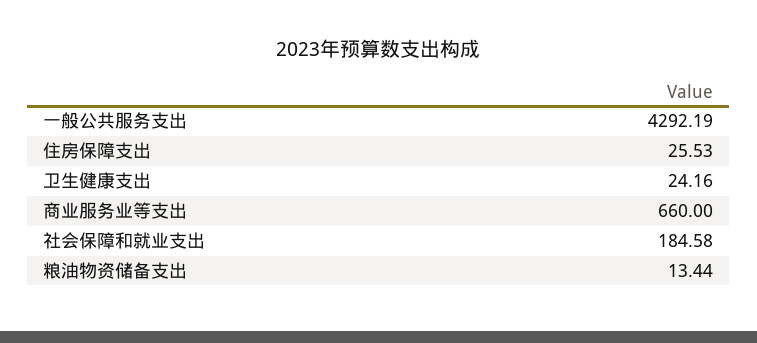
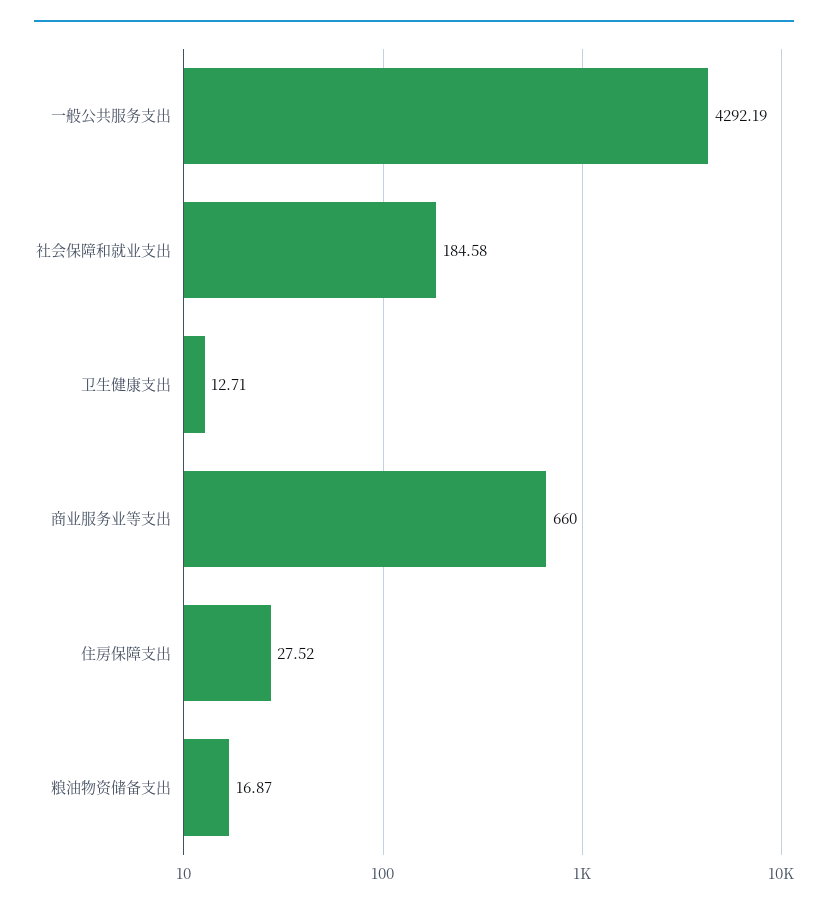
  {
    "一般公共服务支出": 4292.19,
-   "住房保障支出": 25.53,
+   "住房保障支出": 27.52,
-   "卫生健康支出": 24.16,
+   "卫生健康支出": 12.71,
    "商业服务业等支出": 660,
    "社会保障和就业支出": 184.58,
-   "粮油物资储备支出": 13.44
+   "粮油物资储备支出": 16.87
  }

